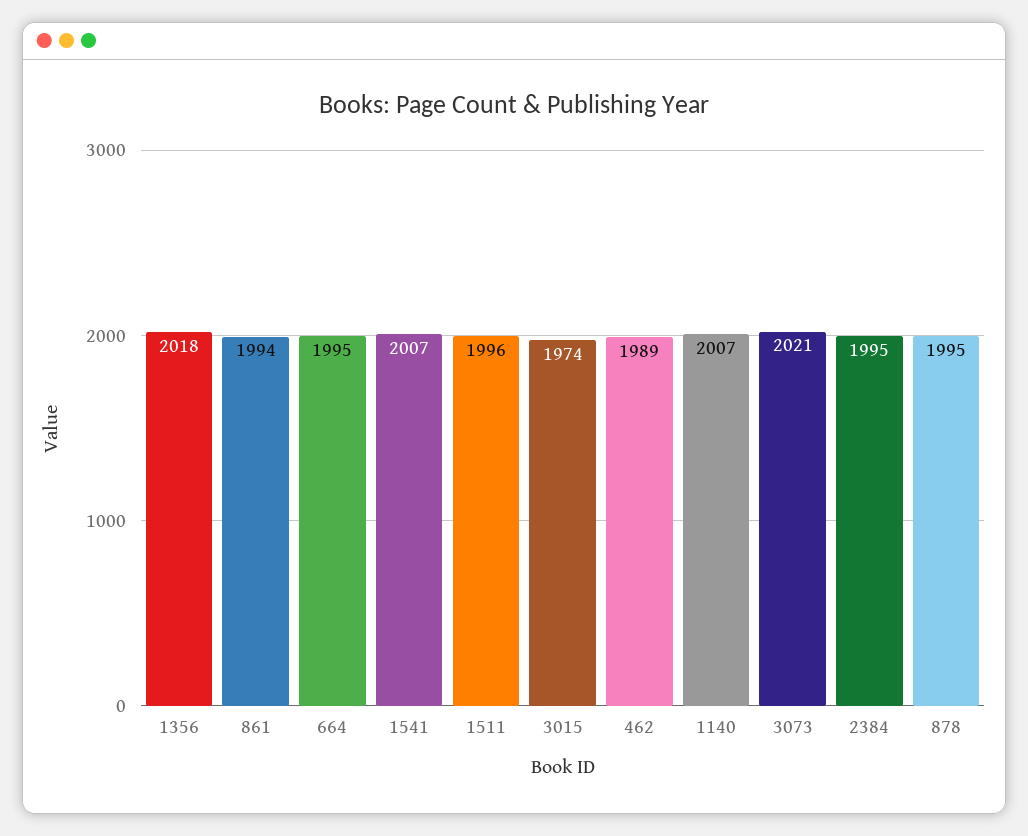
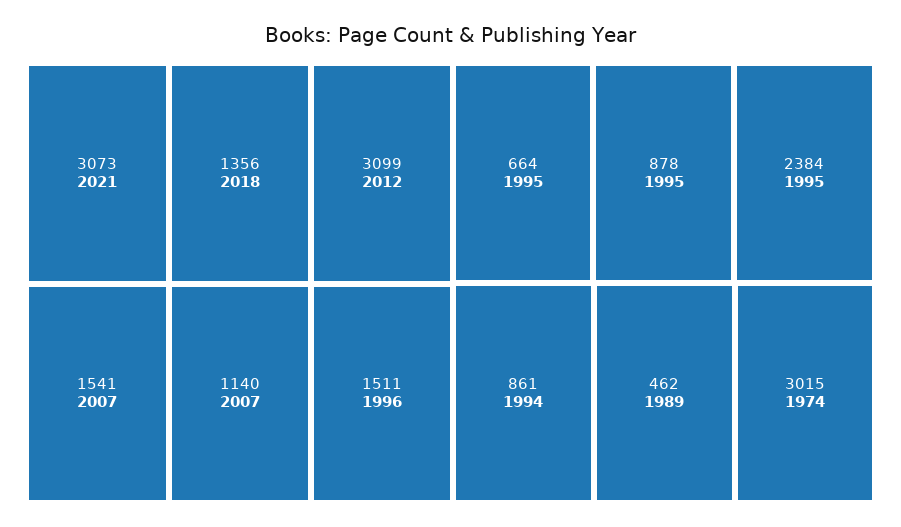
  {
    "1356": 2018,
    "861": 1994,
    "664": 1995,
    "1541": 2007,
    "1511": 1996,
    "3015": 1974,
    "462": 1989,
    "1140": 2007,
    "3073": 2021,
    "2384": 1995,
-   "878": 1995
+   "878": 1995,
+   "3099": 2012
  }

